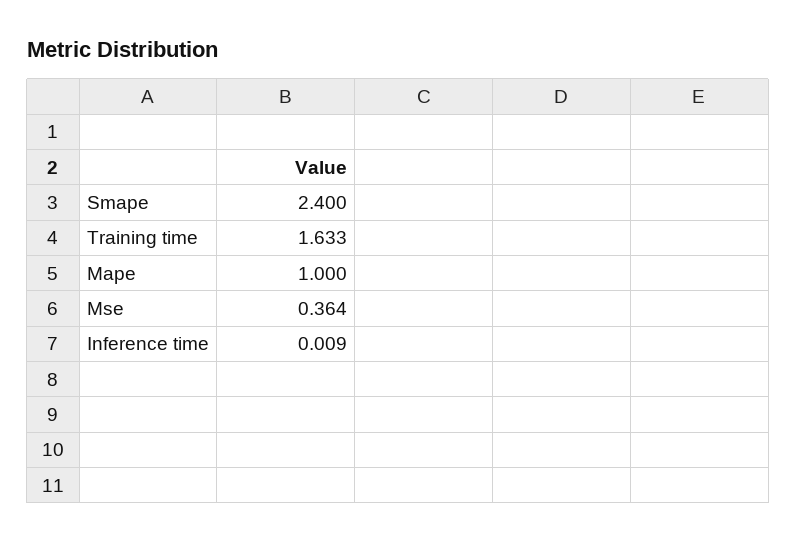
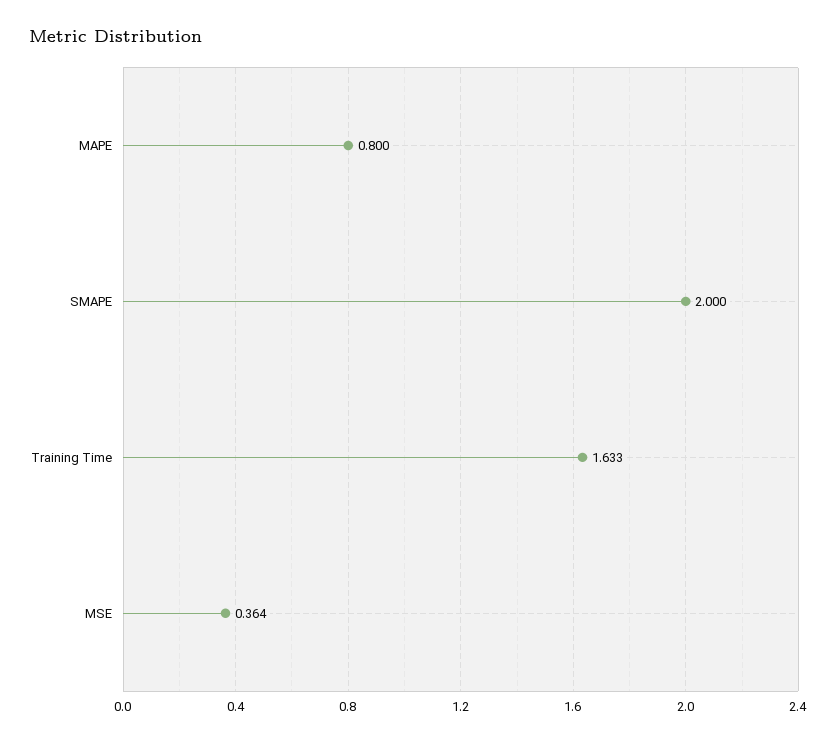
  {
-   "Smape": 2.4,
+   "Smape": 2,
    "Training time": 1.633,
-   "Mape": 1,
+   "Mape": 0.8,
-   "Mse": 0.364,
+   "Mse": 0.364
-   "Inference time": 0.009
  }

